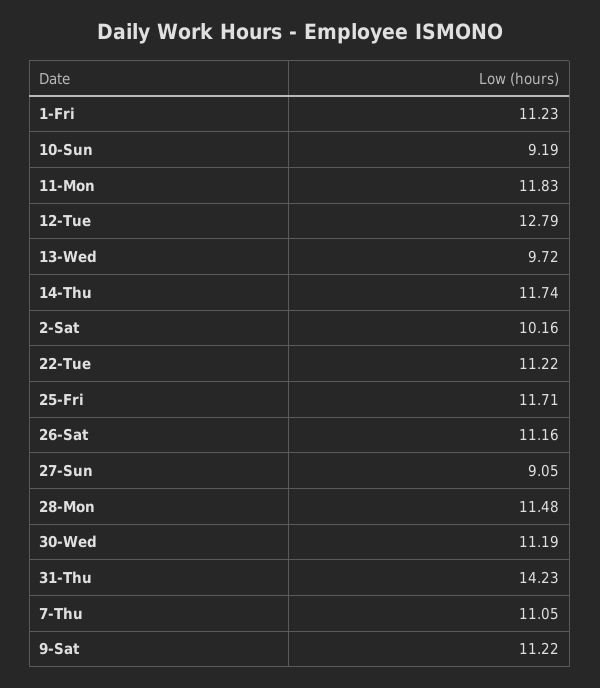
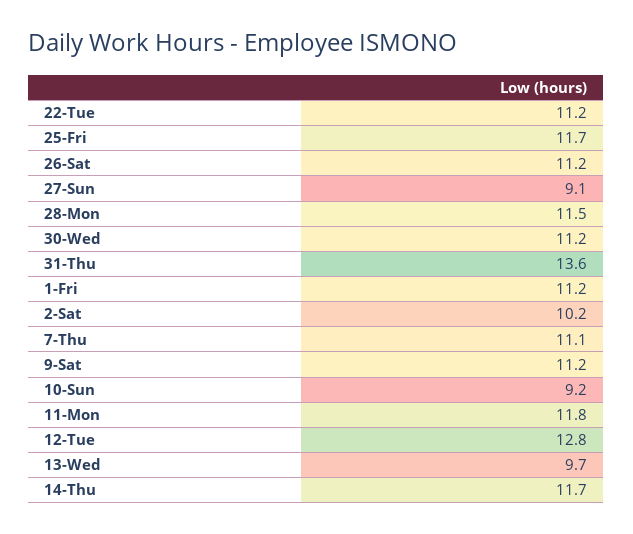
  {
    "1-Fri": 11.23,
    "10-Sun": 9.19,
    "11-Mon": 11.83,
    "12-Tue": 12.79,
    "13-Wed": 9.72,
    "14-Thu": 11.74,
    "2-Sat": 10.16,
    "22-Tue": 11.22,
    "25-Fri": 11.71,
    "26-Sat": 11.16,
    "27-Sun": 9.05,
    "28-Mon": 11.48,
    "30-Wed": 11.19,
-   "31-Thu": 14.23,
+   "31-Thu": 13.6,
    "7-Thu": 11.05,
    "9-Sat": 11.22
  }

